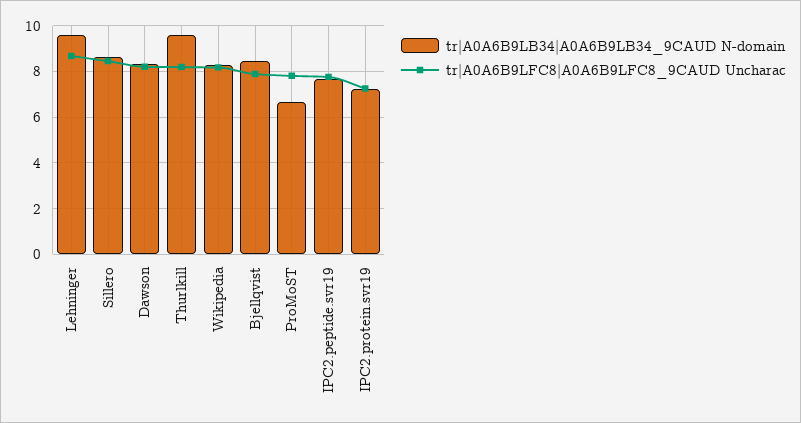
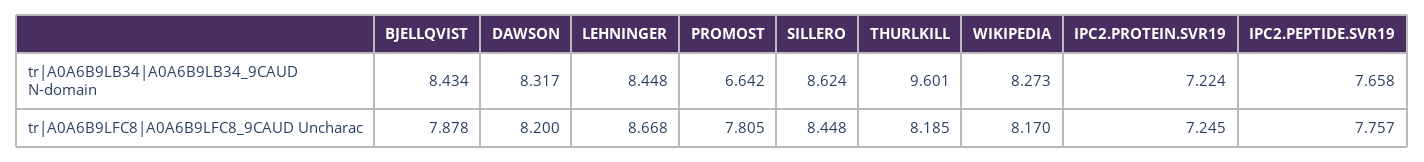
  {
    "tr|A0A6B9LB34|A0A6B9LB34_9CAUD N-domain": {
-     "Lehninger": 9.5,
+     "Lehninger": 8.448,
      "Sillero": 8.624,
      "Dawson": 8.317,
      "Thurlkill": 9.601,
      "Wikipedia": 8.273,
      "Bjellqvist": 8.434,
      "ProMoST": 6.642,
      "IPC2.peptide.svr19": 7.658,
      "IPC2.protein.svr19": 7.224
    },
    "tr|A0A6B9LFC8|A0A6B9LFC8_9CAUD Uncharac": {
      "Lehninger": 8.668,
      "Sillero": 8.448,
      "Dawson": 8.2,
      "Thurlkill": 8.185,
      "Wikipedia": 8.17,
      "Bjellqvist": 7.878,
      "ProMoST": 7.805,
      "IPC2.peptide.svr19": 7.757,
      "IPC2.protein.svr19": 7.245
    }
  }

